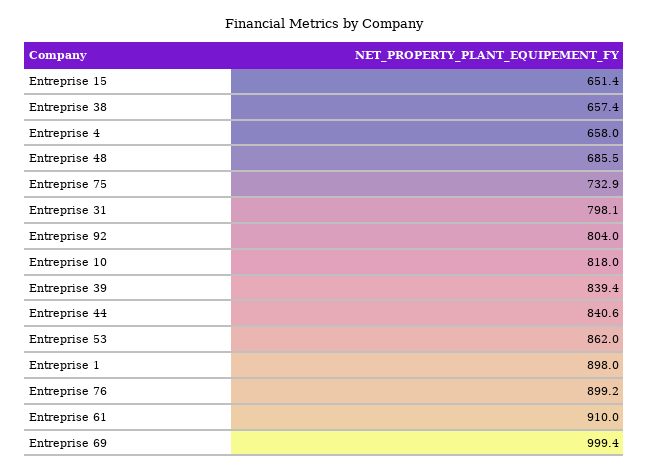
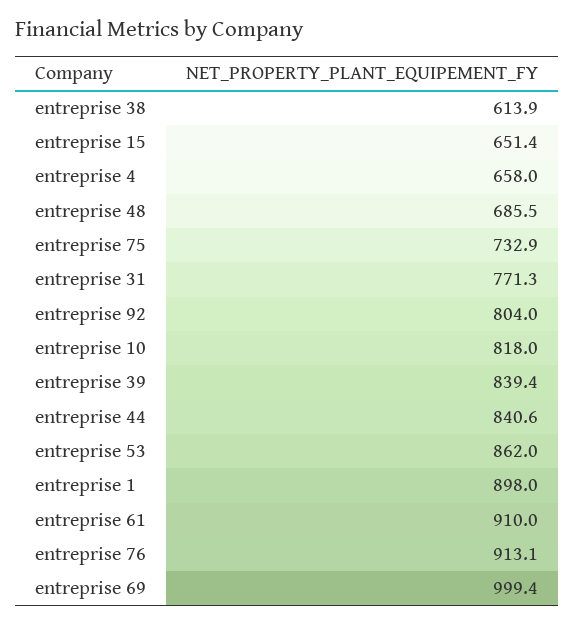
  {
    "Entreprise 15": 651.4,
-   "Entreprise 38": 657.4,
+   "Entreprise 38": 613.9,
    "Entreprise 4": 658,
    "Entreprise 48": 685.5,
    "Entreprise 75": 732.9,
-   "Entreprise 31": 798.1,
+   "Entreprise 31": 771.3,
    "Entreprise 92": 804,
    "Entreprise 10": 818,
    "Entreprise 39": 839.4,
    "Entreprise 44": 840.6,
    "Entreprise 53": 862,
    "Entreprise 1": 898,
-   "Entreprise 76": 899.2,
+   "Entreprise 76": 913.1,
    "Entreprise 61": 910,
    "Entreprise 69": 999.4
  }

